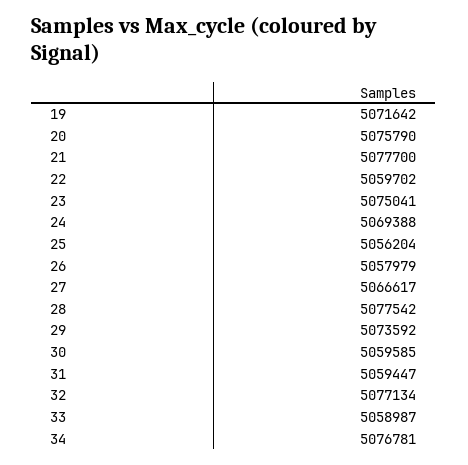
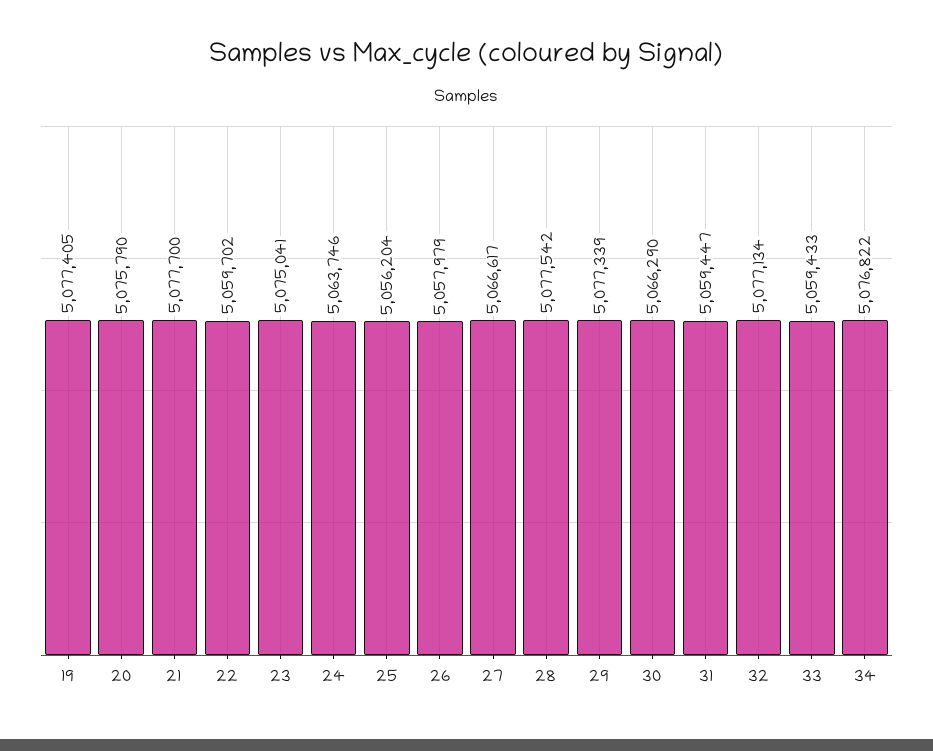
  {
-   "19": 5071642,
+   "19": 5077405,
    "20": 5075790,
    "21": 5077700,
    "22": 5059702,
    "23": 5075041,
-   "24": 5069388,
+   "24": 5063746,
    "25": 5056204,
    "26": 5057979,
    "27": 5066617,
    "28": 5077542,
-   "29": 5073592,
+   "29": 5077339,
-   "30": 5059585,
+   "30": 5066290,
    "31": 5059447,
    "32": 5077134,
-   "33": 5058987,
+   "33": 5059433,
-   "34": 5076781
+   "34": 5076822
  }

